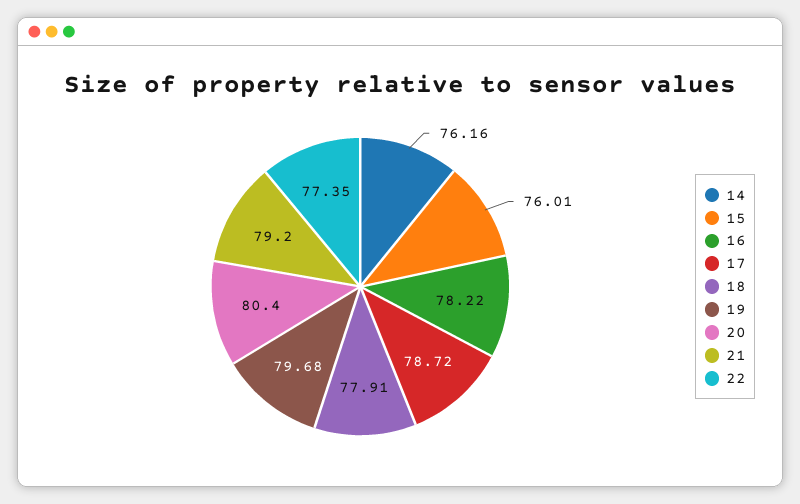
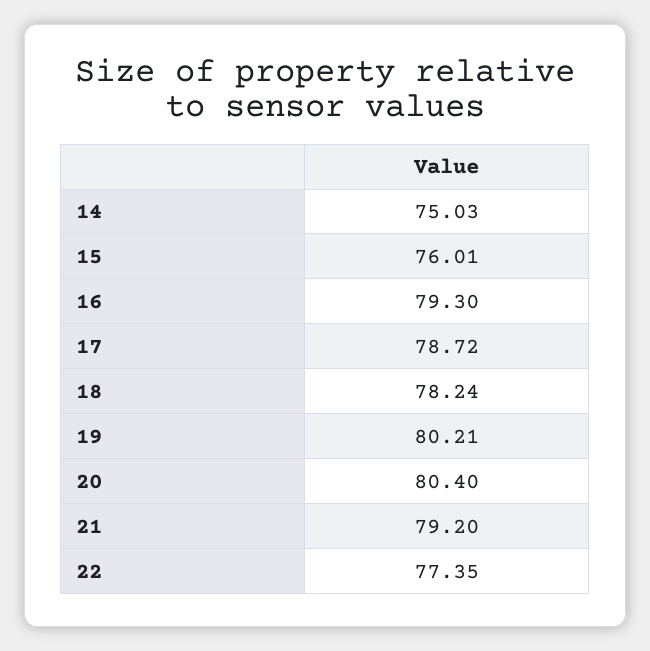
  {
-   "14": 76.16,
+   "14": 75.03,
    "15": 76.01,
-   "16": 78.22,
+   "16": 79.3,
    "17": 78.72,
-   "18": 77.91,
+   "18": 78.24,
-   "19": 79.68,
+   "19": 80.21,
    "20": 80.4,
    "21": 79.2,
    "22": 77.35
  }

